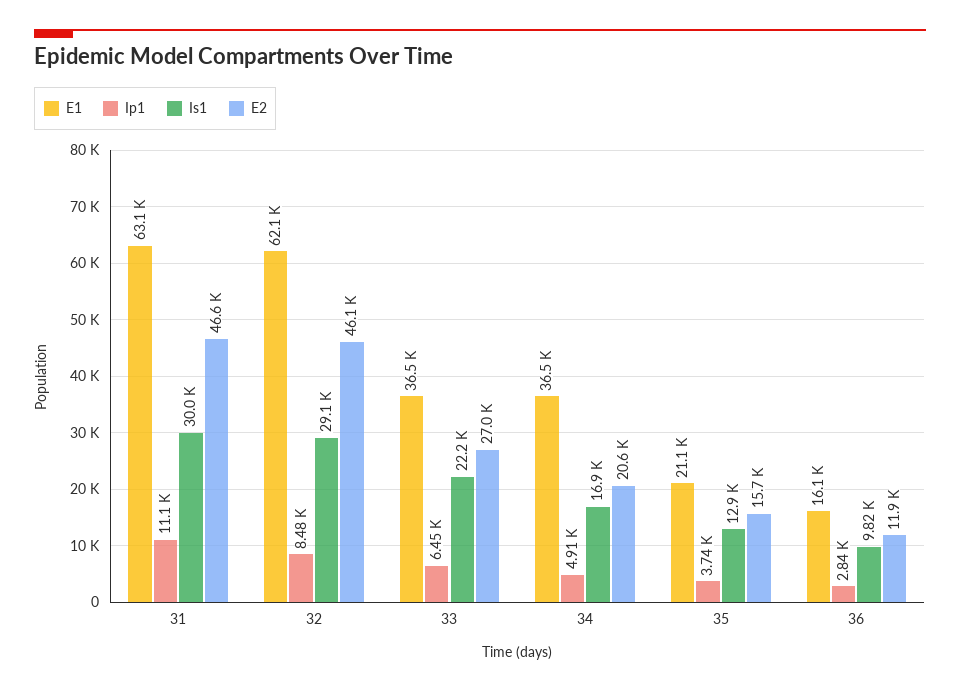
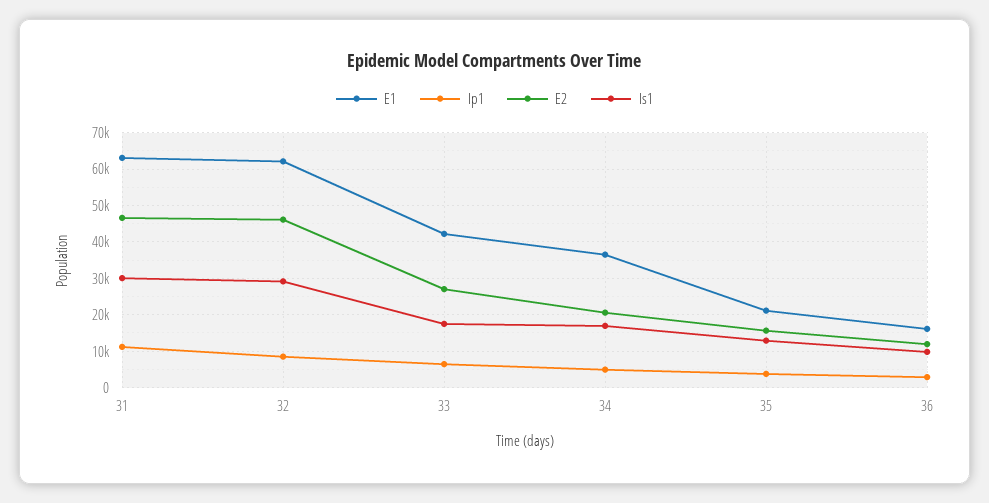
  {
    "E1": {
      "31": 63100,
      "32": 62100,
-     "33": 36500,
+     "33": 42000,
      "34": 36500,
      "35": 21100,
      "36": 16100
    },
    "Ip1": {
      "31": 11100,
      "32": 8480,
      "33": 6450,
      "34": 4910,
      "35": 3740,
      "36": 2840
    },
    "Is1": {
      "31": 30000,
      "32": 29100,
-     "33": 22200,
+     "33": 18000,
      "34": 16900,
      "35": 12900,
      "36": 9820
    },
    "E2": {
      "31": 46600,
      "32": 46100,
      "33": 27000,
      "34": 20600,
      "35": 15700,
      "36": 11900
    }
  }

